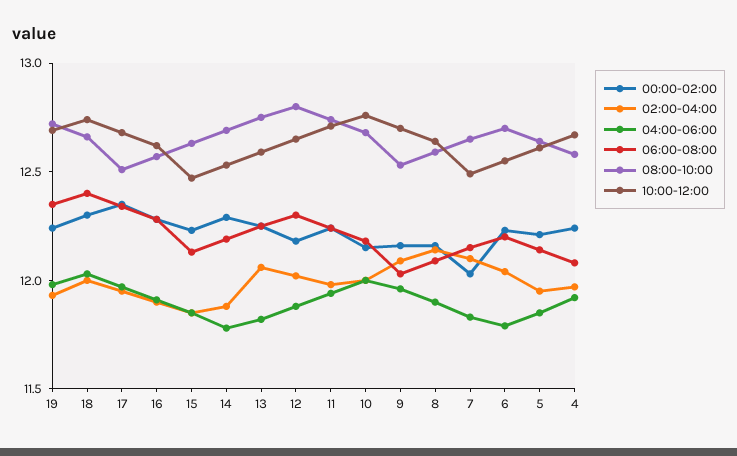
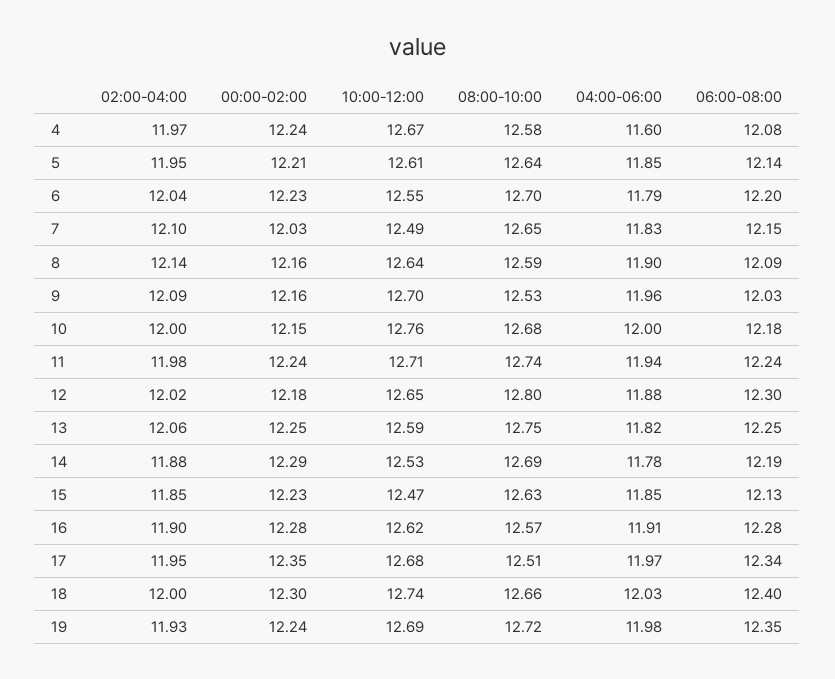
  {
    "00:00-02:00": {
      "19": 12.24,
      "18": 12.3,
      "17": 12.35,
      "16": 12.28,
      "15": 12.23,
      "14": 12.29,
      "13": 12.25,
      "12": 12.18,
      "11": 12.24,
      "10": 12.15,
      "9": 12.16,
      "8": 12.16,
      "7": 12.03,
      "6": 12.23,
      "5": 12.21,
      "4": 12.24
    },
    "02:00-04:00": {
      "19": 11.93,
      "18": 12,
      "17": 11.95,
      "16": 11.9,
      "15": 11.85,
      "14": 11.88,
      "13": 12.06,
      "12": 12.02,
      "11": 11.98,
      "10": 12,
      "9": 12.09,
      "8": 12.14,
      "7": 12.1,
      "6": 12.04,
      "5": 11.95,
      "4": 11.97
    },
    "04:00-06:00": {
      "19": 11.98,
      "18": 12.03,
      "17": 11.97,
      "16": 11.91,
      "15": 11.85,
      "14": 11.78,
      "13": 11.82,
      "12": 11.88,
      "11": 11.94,
      "10": 12,
      "9": 11.96,
      "8": 11.9,
      "7": 11.83,
      "6": 11.79,
      "5": 11.85,
-     "4": 11.9
+     "4": 11.6
    },
    "06:00-08:00": {
      "19": 12.35,
      "18": 12.4,
      "17": 12.34,
      "16": 12.28,
      "15": 12.13,
      "14": 12.19,
      "13": 12.25,
      "12": 12.3,
      "11": 12.24,
      "10": 12.18,
      "9": 12.03,
      "8": 12.09,
      "7": 12.15,
      "6": 12.2,
      "5": 12.14,
      "4": 12.08
    },
    "08:00-10:00": {
      "19": 12.72,
      "18": 12.66,
      "17": 12.51,
      "16": 12.57,
      "15": 12.63,
      "14": 12.69,
      "13": 12.75,
      "12": 12.8,
      "11": 12.74,
      "10": 12.68,
      "9": 12.53,
      "8": 12.59,
      "7": 12.65,
      "6": 12.7,
      "5": 12.64,
      "4": 12.58
    },
    "10:00-12:00": {
      "19": 12.69,
      "18": 12.74,
      "17": 12.68,
      "16": 12.62,
      "15": 12.47,
      "14": 12.53,
      "13": 12.59,
      "12": 12.65,
      "11": 12.71,
      "10": 12.76,
      "9": 12.7,
      "8": 12.64,
      "7": 12.49,
      "6": 12.55,
      "5": 12.61,
      "4": 12.67
    }
  }

